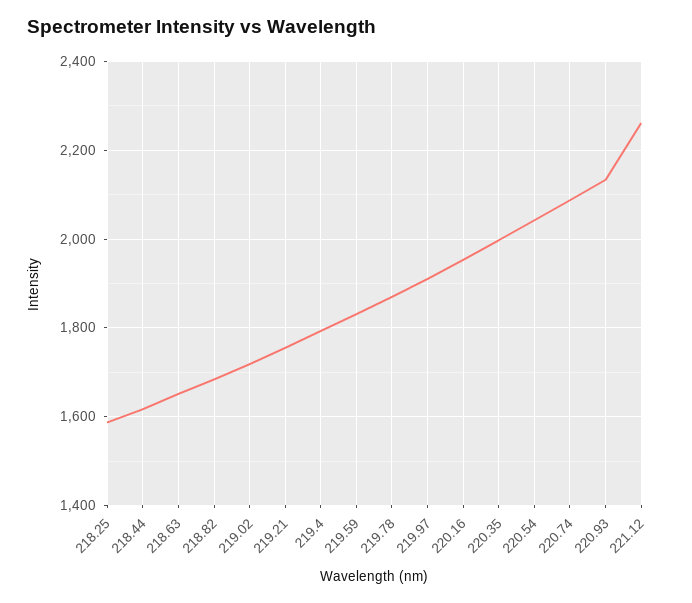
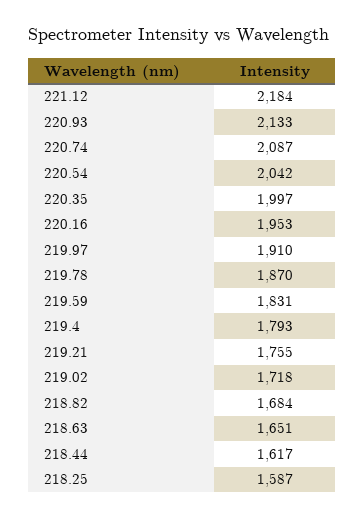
  {
    "218.25": 1587,
    "218.44": 1617,
    "218.63": 1651,
    "218.82": 1684,
    "219.02": 1718,
    "219.21": 1755,
    "219.4": 1793,
    "219.59": 1831,
    "219.78": 1870,
    "219.97": 1910,
    "220.16": 1953,
    "220.35": 1997,
    "220.54": 2042,
    "220.74": 2087,
    "220.93": 2133,
-   "221.12": 2260
+   "221.12": 2184
  }

